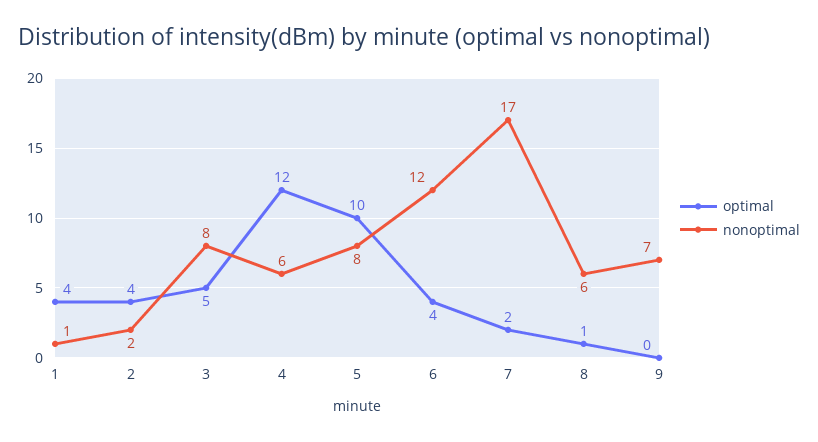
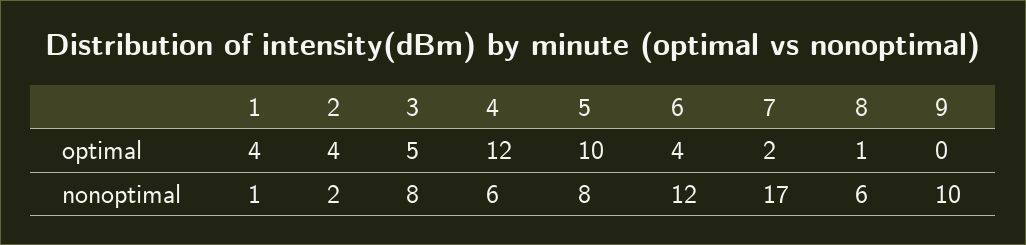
  {
    "optimal": {
      "1": 4,
      "2": 4,
      "3": 5,
      "4": 12,
      "5": 10,
      "6": 4,
      "7": 2,
      "8": 1,
      "9": 0
    },
    "nonoptimal": {
      "1": 1,
      "2": 2,
      "3": 8,
      "4": 6,
      "5": 8,
      "6": 12,
      "7": 17,
      "8": 6,
-     "9": 7
+     "9": 10
    }
  }

